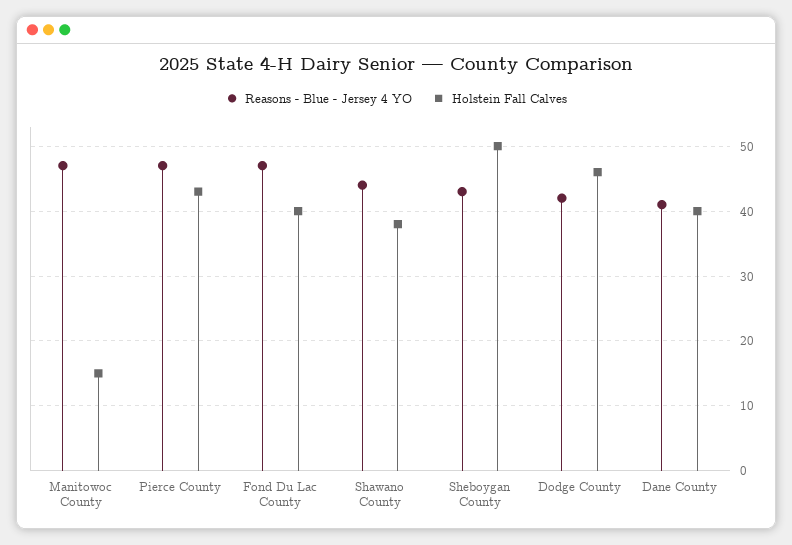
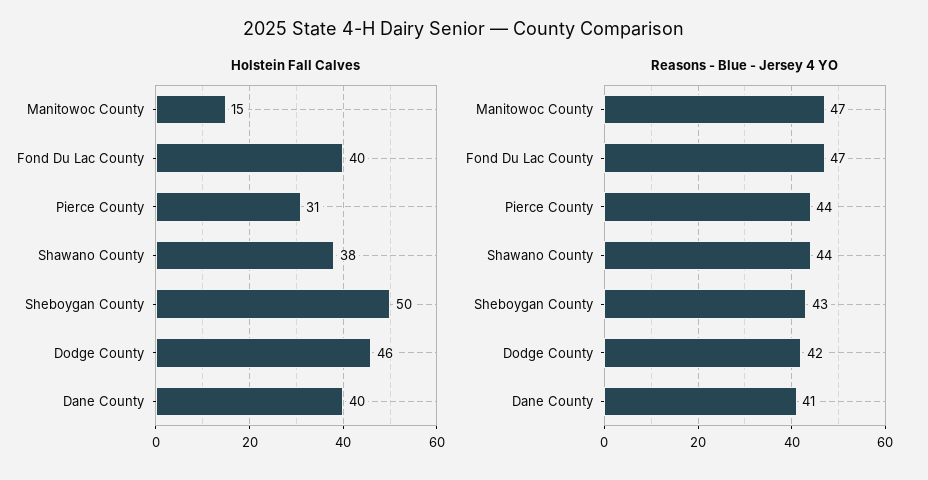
  {
    "Reasons - Blue - Jersey 4 YO": {
      "Manitowoc County": 47,
-     "Pierce County": 47,
+     "Pierce County": 44,
      "Fond Du Lac County": 47,
      "Shawano County": 44,
      "Sheboygan County": 43,
      "Dodge County": 42,
      "Dane County": 41
    },
    "Holstein Fall Calves": {
      "Manitowoc County": 15,
-     "Pierce County": 43,
+     "Pierce County": 31,
      "Fond Du Lac County": 40,
      "Shawano County": 38,
      "Sheboygan County": 50,
      "Dodge County": 46,
      "Dane County": 40
    }
  }

